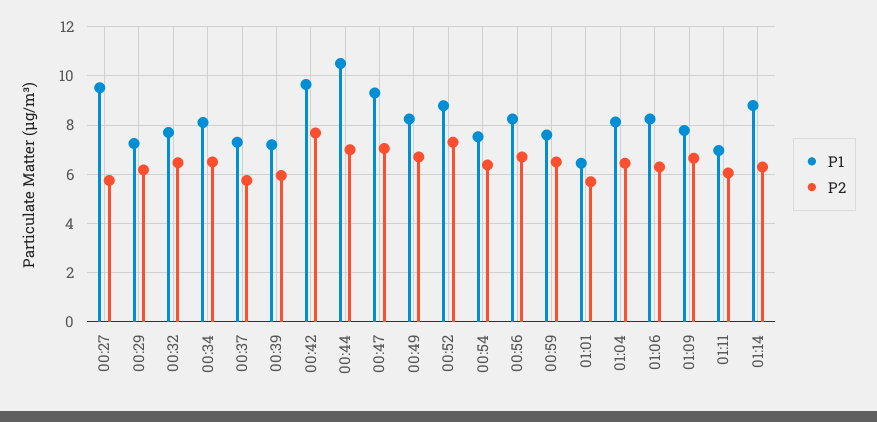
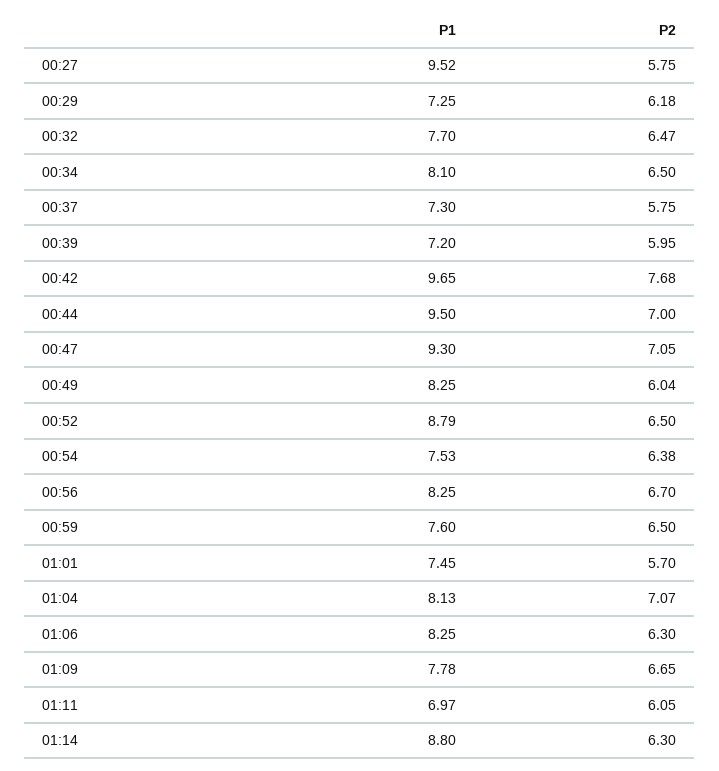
  {
    "P1": {
      "00:27": 9.52,
      "00:29": 7.25,
      "00:32": 7.7,
      "00:34": 8.1,
      "00:37": 7.3,
      "00:39": 7.2,
      "00:42": 9.65,
-     "00:44": 10.5,
+     "00:44": 9.5,
      "00:47": 9.3,
      "00:49": 8.25,
      "00:52": 8.79,
      "00:54": 7.53,
      "00:56": 8.25,
      "00:59": 7.6,
-     "01:01": 6.5,
+     "01:01": 7.45,
      "01:04": 8.13,
      "01:06": 8.25,
      "01:09": 7.78,
      "01:11": 6.97,
      "01:14": 8.8
    },
    "P2": {
      "00:27": 5.75,
      "00:29": 6.18,
      "00:32": 6.47,
      "00:34": 6.5,
      "00:37": 5.75,
      "00:39": 5.95,
      "00:42": 7.68,
      "00:44": 7,
      "00:47": 7.05,
-     "00:49": 6.75,
+     "00:49": 6.04,
-     "00:52": 7.25,
+     "00:52": 6.5,
      "00:54": 6.38,
      "00:56": 6.7,
      "00:59": 6.5,
      "01:01": 5.7,
-     "01:04": 6.5,
+     "01:04": 7.07,
      "01:06": 6.3,
      "01:09": 6.65,
      "01:11": 6.05,
      "01:14": 6.3
    }
  }

